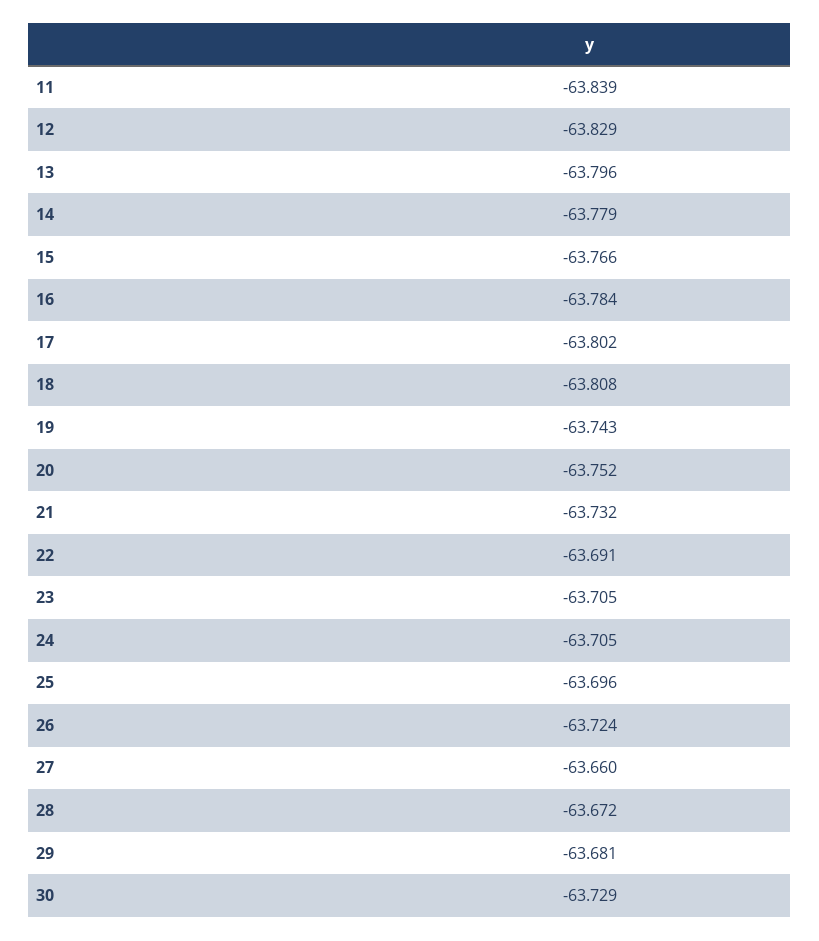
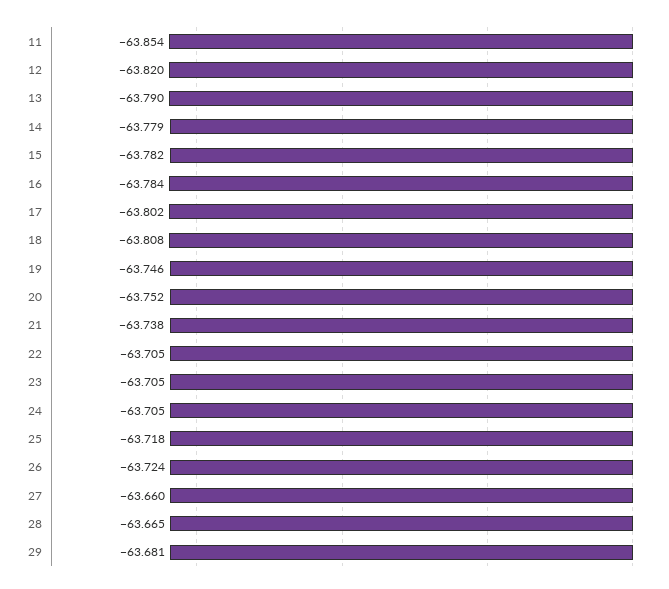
  {
-   "11": -63.839,
+   "11": -63.854,
-   "12": -63.829,
+   "12": -63.82,
-   "13": -63.796,
+   "13": -63.79,
    "14": -63.779,
-   "15": -63.766,
+   "15": -63.782,
    "16": -63.784,
    "17": -63.802,
    "18": -63.808,
-   "19": -63.743,
+   "19": -63.746,
    "20": -63.752,
-   "21": -63.732,
+   "21": -63.738,
-   "22": -63.691,
+   "22": -63.705,
    "23": -63.705,
    "24": -63.705,
-   "25": -63.696,
+   "25": -63.718,
    "26": -63.724,
    "27": -63.66,
-   "28": -63.672,
+   "28": -63.665,
-   "29": -63.681,
+   "29": -63.681
-   "30": -63.729
  }

